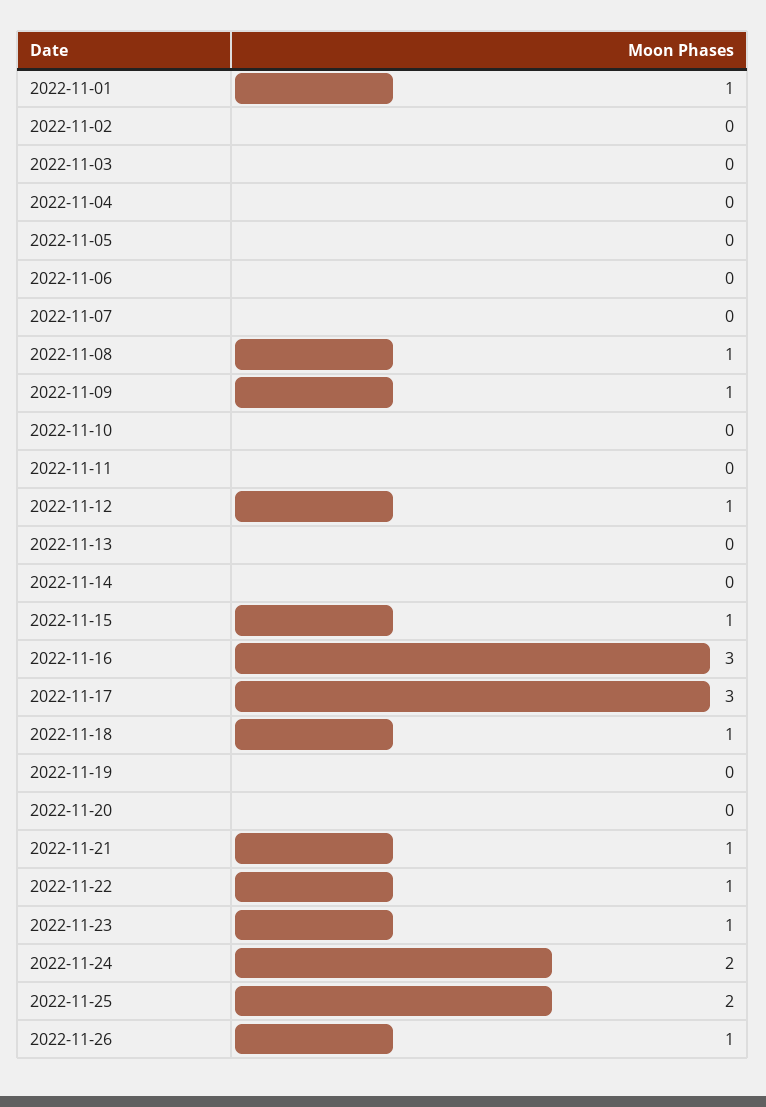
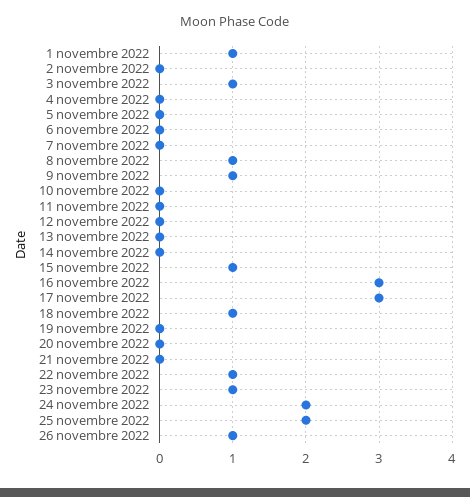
  {
    "2022-11-01": 1,
    "2022-11-02": 0,
-   "2022-11-03": 0,
+   "2022-11-03": 1,
    "2022-11-04": 0,
    "2022-11-05": 0,
    "2022-11-06": 0,
    "2022-11-07": 0,
    "2022-11-08": 1,
    "2022-11-09": 1,
    "2022-11-10": 0,
    "2022-11-11": 0,
-   "2022-11-12": 1,
+   "2022-11-12": 0,
    "2022-11-13": 0,
    "2022-11-14": 0,
    "2022-11-15": 1,
    "2022-11-16": 3,
    "2022-11-17": 3,
    "2022-11-18": 1,
    "2022-11-19": 0,
    "2022-11-20": 0,
-   "2022-11-21": 1,
+   "2022-11-21": 0,
    "2022-11-22": 1,
    "2022-11-23": 1,
    "2022-11-24": 2,
    "2022-11-25": 2,
    "2022-11-26": 1
  }

